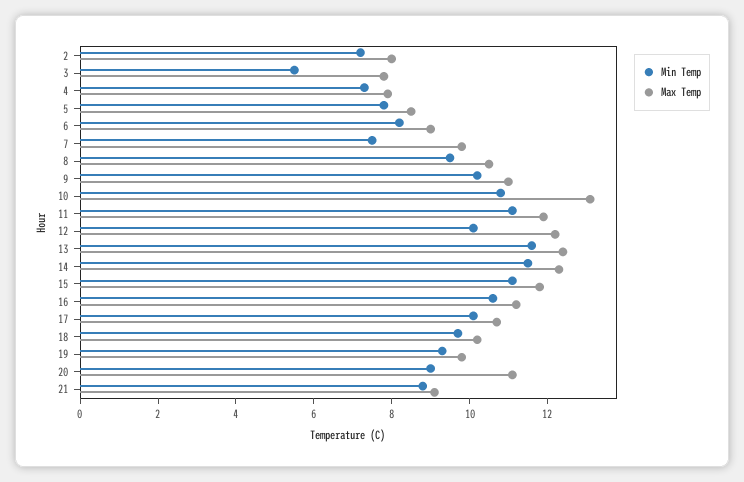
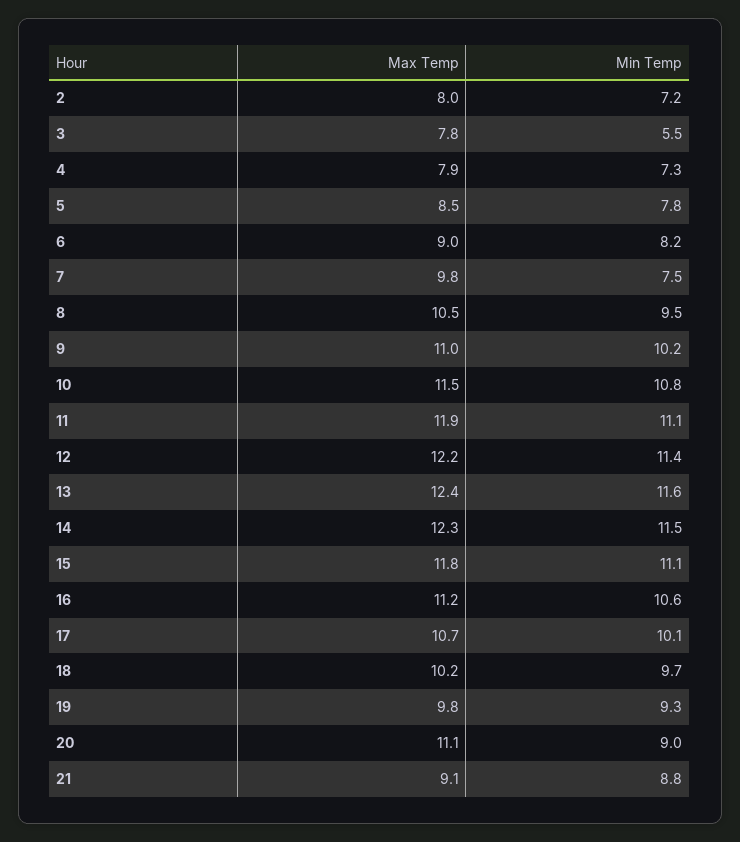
  {
    "Min Temp": {
      "2": 7.2,
      "3": 5.5,
      "4": 7.3,
      "5": 7.8,
      "6": 8.2,
      "7": 7.5,
      "8": 9.5,
      "9": 10.2,
      "10": 10.8,
      "11": 11.1,
-     "12": 10,
+     "12": 11.4,
      "13": 11.6,
      "14": 11.5,
      "15": 11.1,
      "16": 10.6,
      "17": 10.1,
      "18": 9.7,
      "19": 9.3,
      "20": 9,
      "21": 8.8
    },
    "Max Temp": {
      "2": 8,
      "3": 7.8,
      "4": 7.9,
      "5": 8.5,
      "6": 9,
      "7": 9.8,
      "8": 10.5,
      "9": 11,
-     "10": 13,
+     "10": 11.5,
      "11": 11.9,
      "12": 12.2,
      "13": 12.4,
      "14": 12.3,
      "15": 11.8,
      "16": 11.2,
      "17": 10.7,
      "18": 10.2,
      "19": 9.8,
      "20": 11.1,
      "21": 9.1
    }
  }

